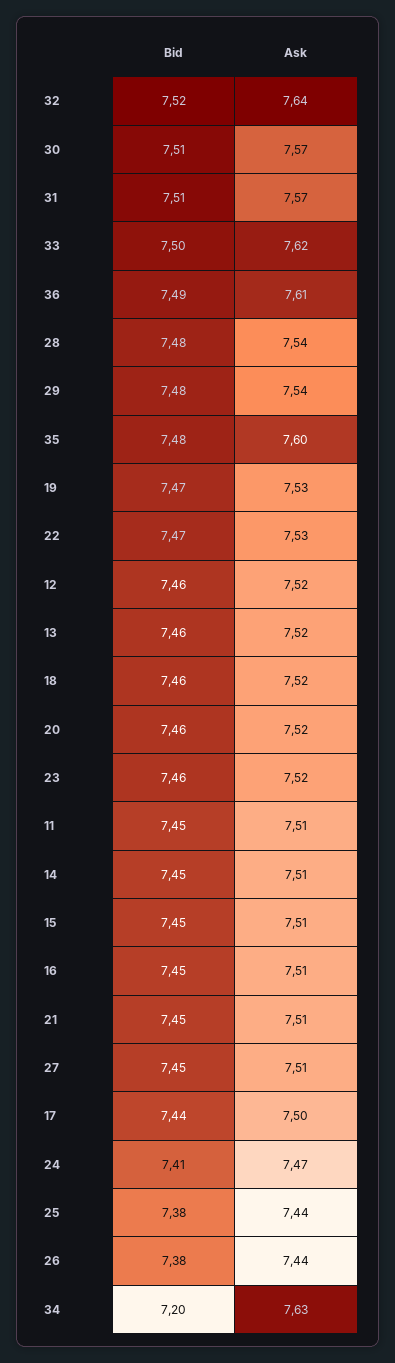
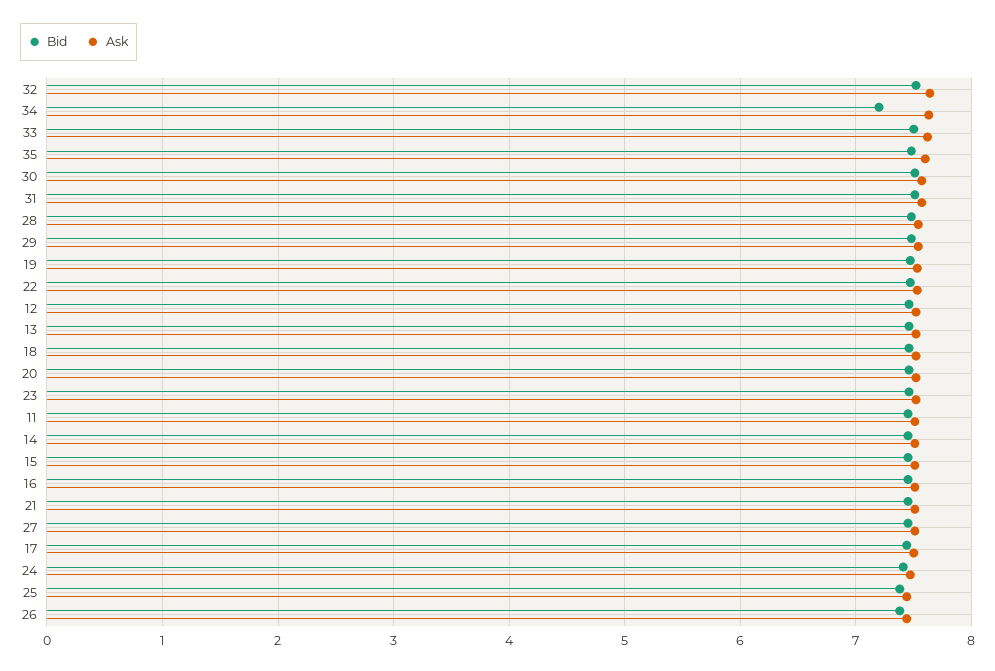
  {
    "Bid": {
      "32": 7.52,
      "30": 7.51,
      "31": 7.51,
      "33": 7.5,
-     "36": 7.49,
      "28": 7.48,
      "29": 7.48,
      "35": 7.48,
      "19": 7.47,
      "22": 7.47,
      "12": 7.46,
      "13": 7.46,
      "18": 7.46,
      "20": 7.46,
      "23": 7.46,
      "11": 7.45,
      "14": 7.45,
      "15": 7.45,
      "16": 7.45,
      "21": 7.45,
      "27": 7.45,
      "17": 7.44,
      "24": 7.41,
      "25": 7.38,
      "26": 7.38,
      "34": 7.2
    },
    "Ask": {
      "32": 7.64,
      "30": 7.57,
      "31": 7.57,
      "33": 7.62,
-     "36": 7.61,
      "28": 7.54,
      "29": 7.54,
      "35": 7.6,
      "19": 7.53,
      "22": 7.53,
      "12": 7.52,
      "13": 7.52,
      "18": 7.52,
      "20": 7.52,
      "23": 7.52,
      "11": 7.51,
      "14": 7.51,
      "15": 7.51,
      "16": 7.51,
      "21": 7.51,
      "27": 7.51,
      "17": 7.5,
      "24": 7.47,
      "25": 7.44,
      "26": 7.44,
      "34": 7.63
    }
  }

